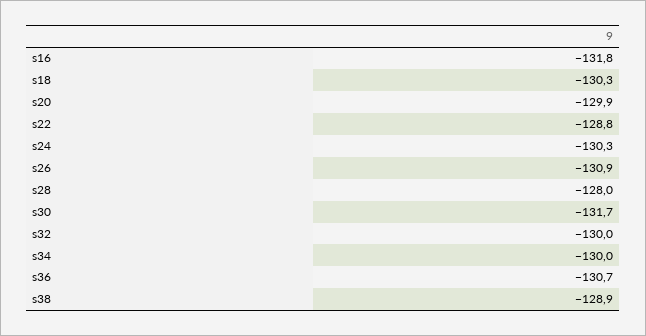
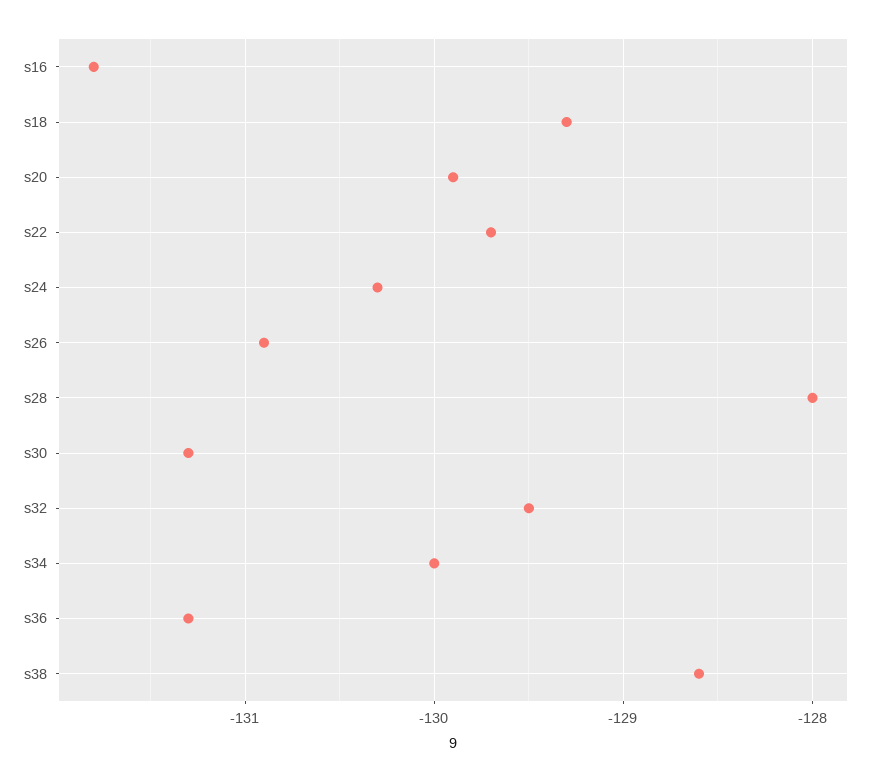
  {
    "s16": -131.8,
-   "s18": -130.3,
+   "s18": -129.3,
    "s20": -129.9,
-   "s22": -128.8,
+   "s22": -129.7,
    "s24": -130.3,
    "s26": -130.9,
    "s28": -128,
-   "s30": -131.7,
+   "s30": -131.3,
-   "s32": -130,
+   "s32": -129.5,
    "s34": -130,
-   "s36": -130.7,
+   "s36": -131.3,
-   "s38": -128.9
+   "s38": -128.6
  }

